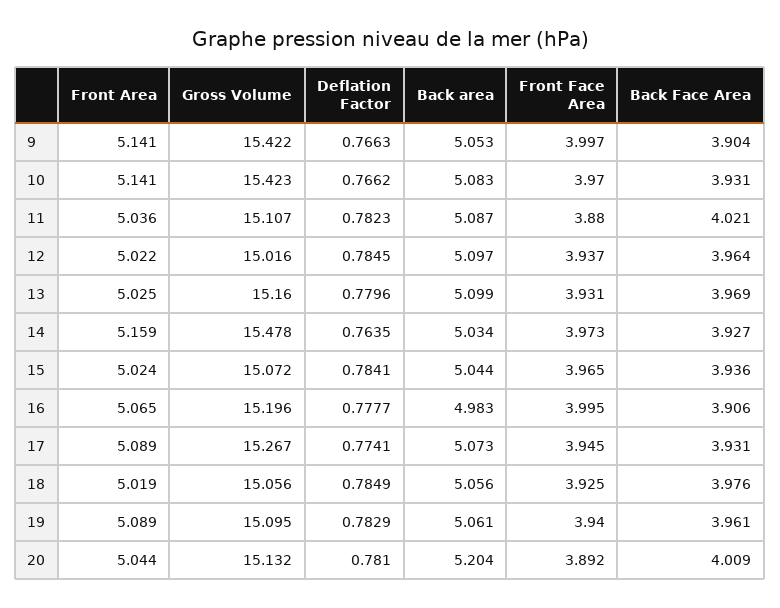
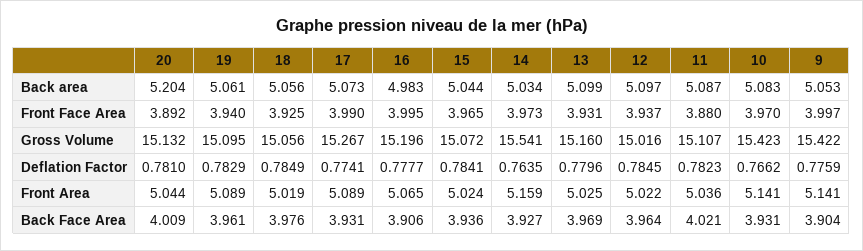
  {
    "Front Area": {
      "9": 5.141,
      "10": 5.141,
      "11": 5.036,
      "12": 5.022,
      "13": 5.025,
      "14": 5.159,
      "15": 5.024,
      "16": 5.065,
      "17": 5.089,
      "18": 5.019,
      "19": 5.089,
      "20": 5.044
    },
    "Gross Volume": {
      "9": 15.422,
      "10": 15.423,
      "11": 15.107,
      "12": 15.016,
      "13": 15.16,
-     "14": 15.478,
+     "14": 15.541,
      "15": 15.072,
      "16": 15.196,
      "17": 15.267,
      "18": 15.056,
      "19": 15.095,
      "20": 15.132
    },
    "Deflation Factor": {
-     "9": 0.7663,
+     "9": 0.7759,
      "10": 0.7662,
      "11": 0.7823,
      "12": 0.7845,
      "13": 0.7796,
      "14": 0.7635,
      "15": 0.7841,
      "16": 0.7777,
      "17": 0.7741,
      "18": 0.7849,
      "19": 0.7829,
      "20": 0.781
    },
    "Back area": {
      "9": 5.053,
      "10": 5.083,
      "11": 5.087,
      "12": 5.097,
      "13": 5.099,
      "14": 5.034,
      "15": 5.044,
      "16": 4.983,
      "17": 5.073,
      "18": 5.056,
      "19": 5.061,
      "20": 5.204
    },
    "Front Face Area": {
      "9": 3.997,
      "10": 3.97,
      "11": 3.88,
      "12": 3.937,
      "13": 3.931,
      "14": 3.973,
      "15": 3.965,
      "16": 3.995,
-     "17": 3.945,
+     "17": 3.99,
      "18": 3.925,
      "19": 3.94,
      "20": 3.892
    },
    "Back Face Area": {
      "9": 3.904,
      "10": 3.931,
      "11": 4.021,
      "12": 3.964,
      "13": 3.969,
      "14": 3.927,
      "15": 3.936,
      "16": 3.906,
      "17": 3.931,
      "18": 3.976,
      "19": 3.961,
      "20": 4.009
    }
  }

